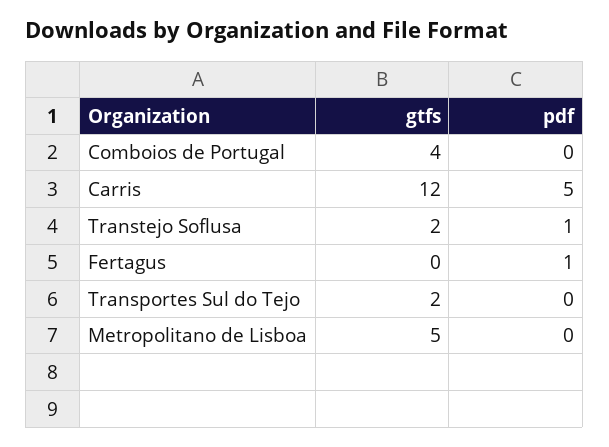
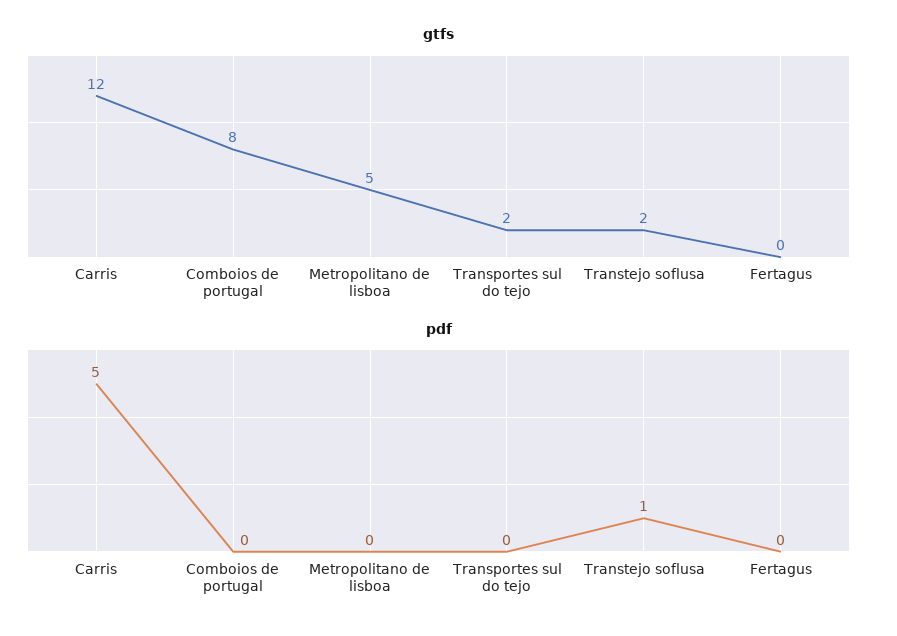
  {
    "gtfs": {
-     "Comboios de Portugal": 4,
+     "Comboios de Portugal": 8,
      "Carris": 12,
      "Transtejo Soflusa": 2,
      "Fertagus": 0,
      "Transportes Sul do Tejo": 2,
      "Metropolitano de Lisboa": 5
    },
    "pdf": {
      "Comboios de Portugal": 0,
      "Carris": 5,
      "Transtejo Soflusa": 1,
-     "Fertagus": 1,
+     "Fertagus": 0,
      "Transportes Sul do Tejo": 0,
      "Metropolitano de Lisboa": 0
    }
  }

